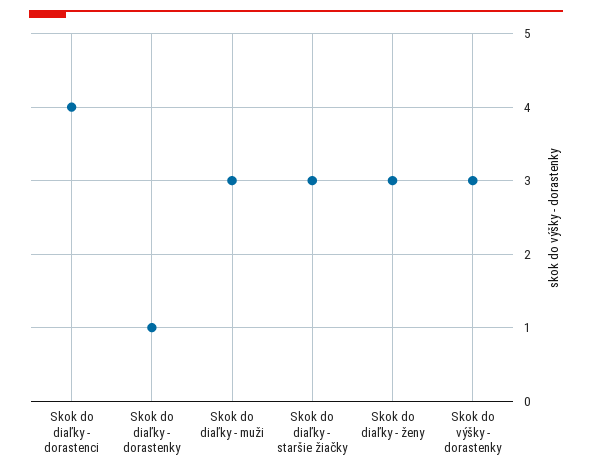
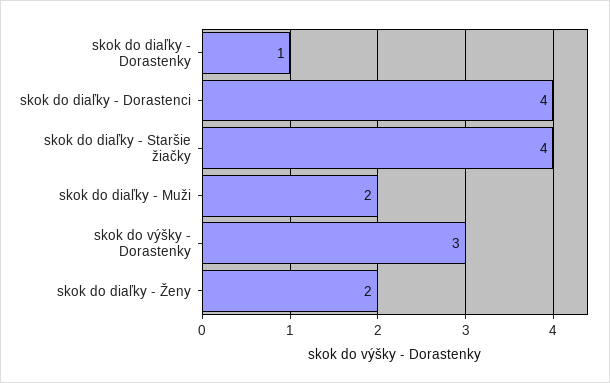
  {
    "Skok do diaľky - dorastenci": 4,
    "Skok do diaľky - dorastenky": 1,
-   "Skok do diaľky - muži": 3,
+   "Skok do diaľky - muži": 2,
-   "Skok do diaľky - staršie žiačky": 3,
+   "Skok do diaľky - staršie žiačky": 4,
-   "Skok do diaľky - ženy": 3,
+   "Skok do diaľky - ženy": 2,
    "Skok do výšky - dorastenky": 3
  }

